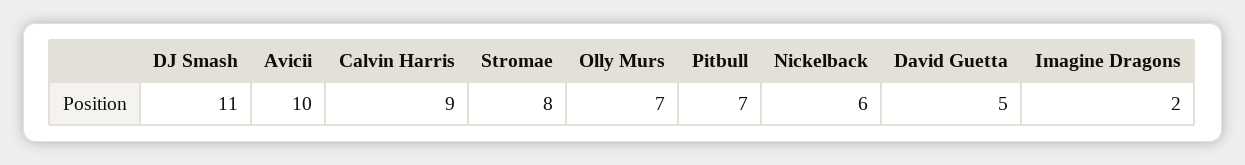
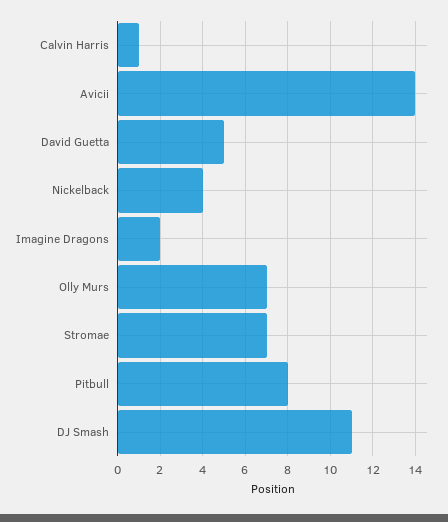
  {
    "DJ Smash": 11,
-   "Avicii": 10,
+   "Avicii": 14,
-   "Calvin Harris": 9,
+   "Calvin Harris": 1,
-   "Stromae": 8,
+   "Stromae": 7,
    "Olly Murs": 7,
-   "Pitbull": 7,
+   "Pitbull": 8,
-   "Nickelback": 6,
+   "Nickelback": 4,
    "David Guetta": 5,
    "Imagine Dragons": 2
  }

